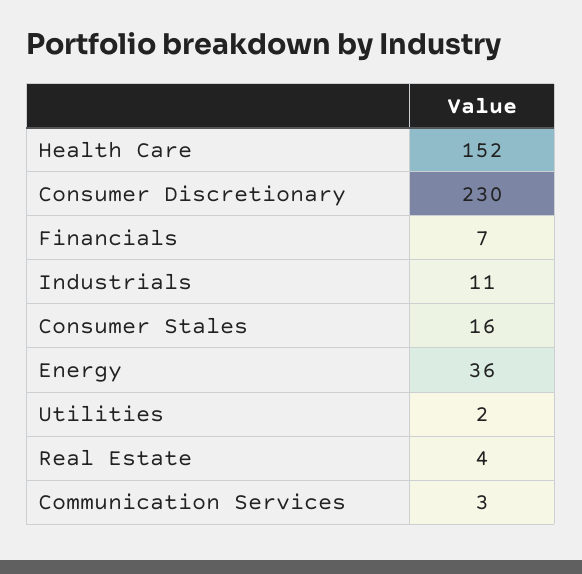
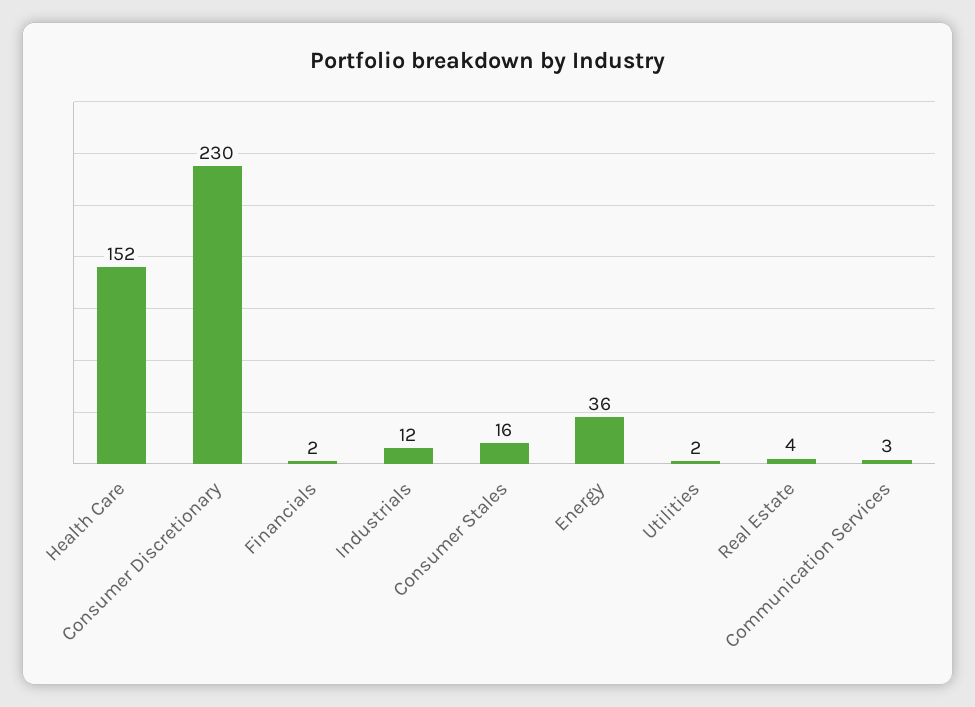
  {
    "Health Care": 152,
    "Consumer Discretionary": 230,
-   "Financials": 7,
+   "Financials": 2,
-   "Industrials": 11,
+   "Industrials": 12,
    "Consumer Stales": 16,
    "Energy": 36,
    "Utilities": 2,
    "Real Estate": 4,
    "Communication Services": 3
  }

